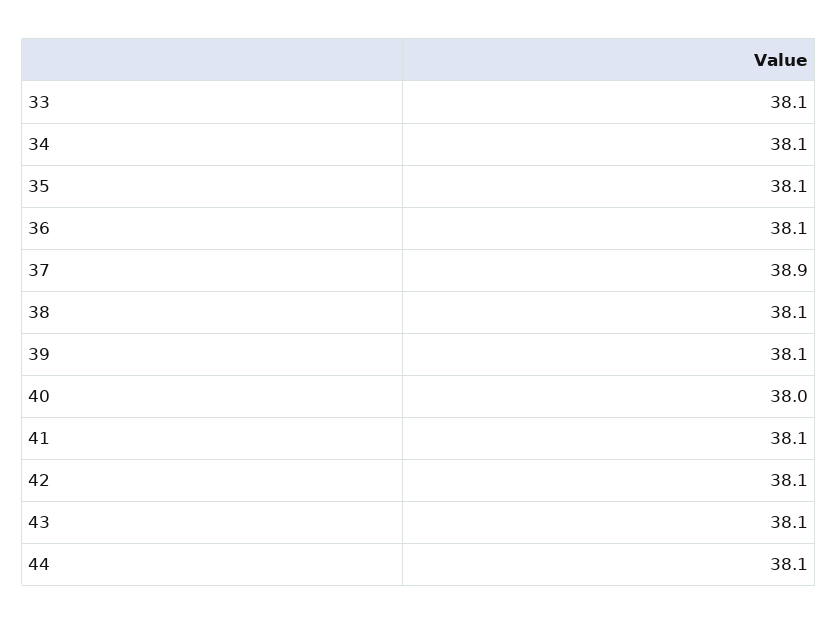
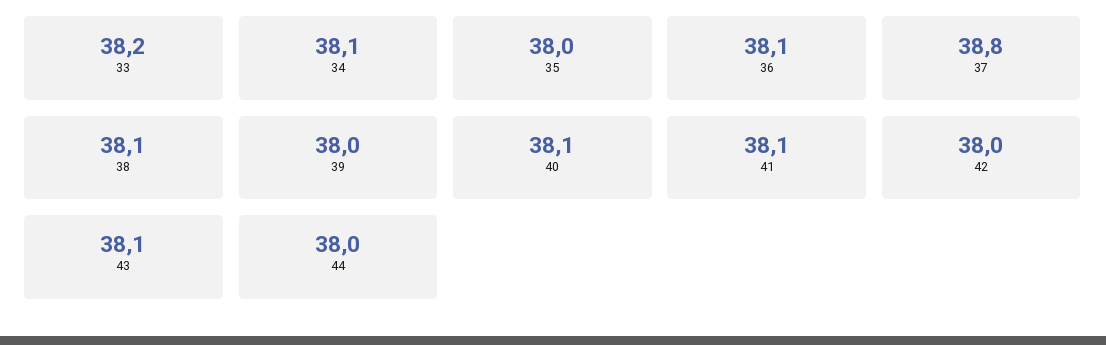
  {
-   "33": 38.1,
+   "33": 38.2,
    "34": 38.1,
-   "35": 38.1,
+   "35": 38,
    "36": 38.1,
-   "37": 38.9,
+   "37": 38.8,
    "38": 38.1,
-   "39": 38.1,
+   "39": 38,
-   "40": 38,
+   "40": 38.1,
    "41": 38.1,
-   "42": 38.1,
+   "42": 38,
    "43": 38.1,
-   "44": 38.1
+   "44": 38
  }

